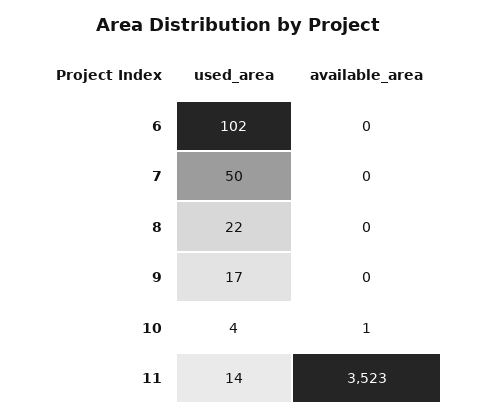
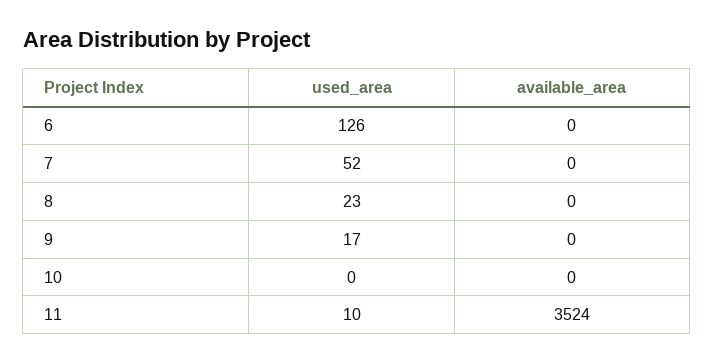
  {
    "used_area": {
-     "6": 102,
+     "6": 126,
-     "7": 50,
+     "7": 52,
-     "8": 22,
+     "8": 23,
      "9": 17,
-     "10": 4,
+     "10": 0,
-     "11": 14
+     "11": 10
    },
    "available_area": {
      "6": 0,
      "7": 0,
      "8": 0,
      "9": 0,
-     "10": 1,
+     "10": 0,
-     "11": 3523
+     "11": 3524
    }
  }

